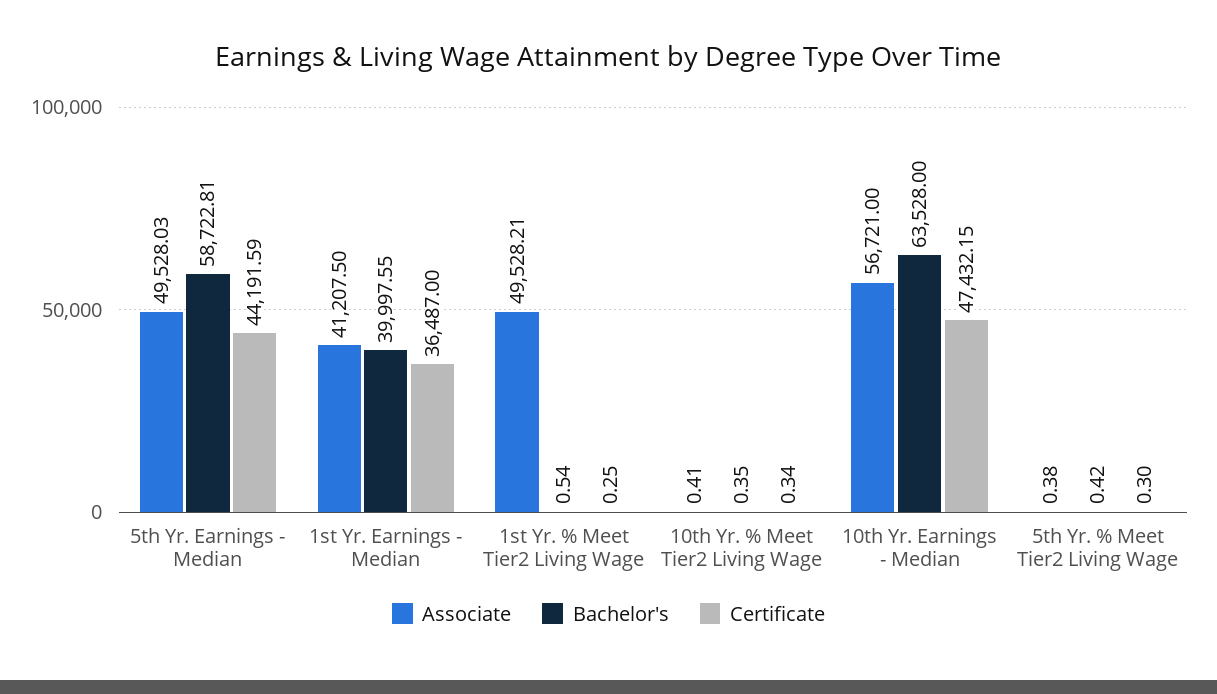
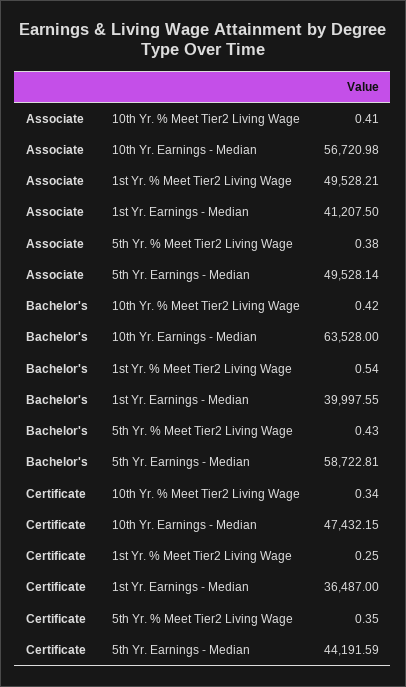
  {
    "Associate": {
-     "5th Yr. Earnings - Median": 49528.03,
+     "5th Yr. Earnings - Median": 49528.14,
      "1st Yr. Earnings - Median": 41207.5,
      "1st Yr. % Meet Tier2 Living Wage": 49528.21,
      "10th Yr. % Meet Tier2 Living Wage": 0.41,
-     "10th Yr. Earnings - Median": 56721,
+     "10th Yr. Earnings - Median": 56720.98,
      "5th Yr. % Meet Tier2 Living Wage": 0.38
    },
    "Bachelor's": {
      "5th Yr. Earnings - Median": 58722.81,
      "1st Yr. Earnings - Median": 39997.55,
      "1st Yr. % Meet Tier2 Living Wage": 0.54,
-     "10th Yr. % Meet Tier2 Living Wage": 0.35,
+     "10th Yr. % Meet Tier2 Living Wage": 0.42,
      "10th Yr. Earnings - Median": 63528,
-     "5th Yr. % Meet Tier2 Living Wage": 0.42
+     "5th Yr. % Meet Tier2 Living Wage": 0.43
    },
    "Certificate": {
      "5th Yr. Earnings - Median": 44191.59,
      "1st Yr. Earnings - Median": 36487,
      "1st Yr. % Meet Tier2 Living Wage": 0.25,
      "10th Yr. % Meet Tier2 Living Wage": 0.34,
      "10th Yr. Earnings - Median": 47432.15,
-     "5th Yr. % Meet Tier2 Living Wage": 0.3
+     "5th Yr. % Meet Tier2 Living Wage": 0.35
    }
  }

